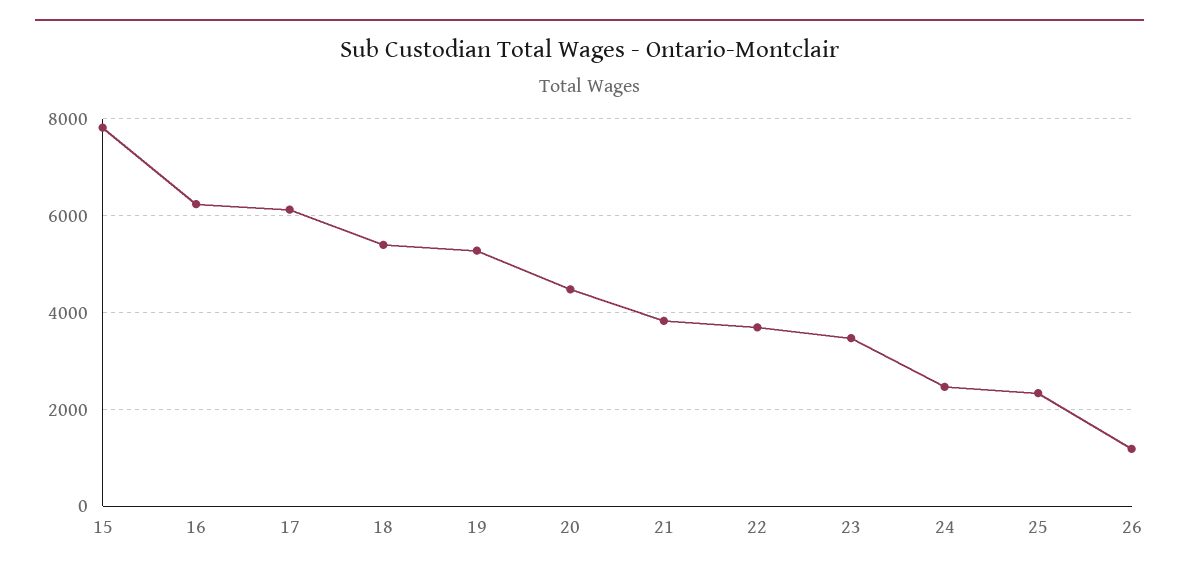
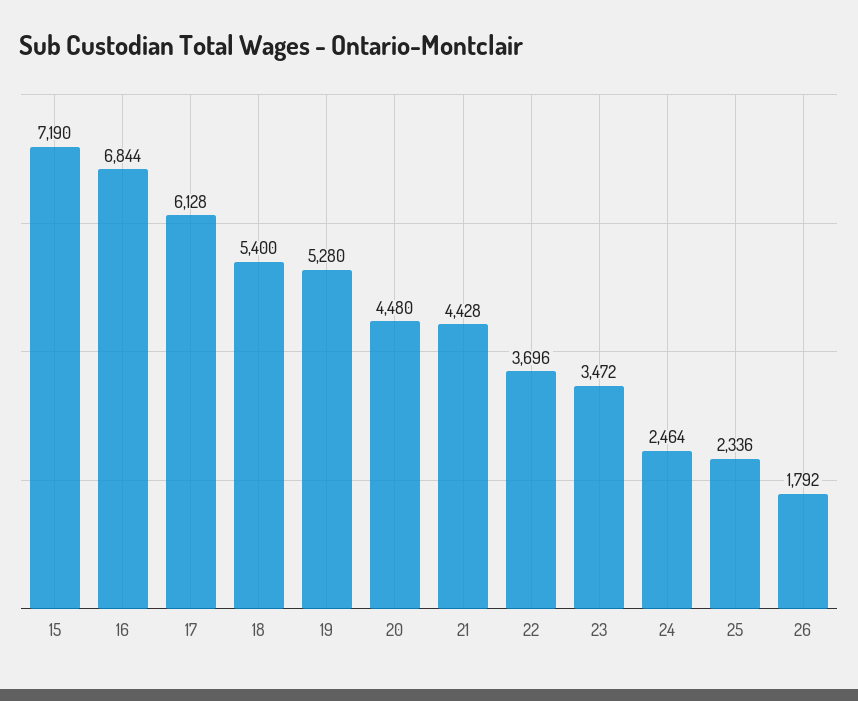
  {
-   "15": 7800,
+   "15": 7190,
-   "16": 6200,
+   "16": 6844,
    "17": 6128,
    "18": 5400,
    "19": 5280,
    "20": 4480,
-   "21": 3800,
+   "21": 4428,
    "22": 3696,
    "23": 3472,
    "24": 2464,
    "25": 2336,
-   "26": 1200
+   "26": 1792
  }

